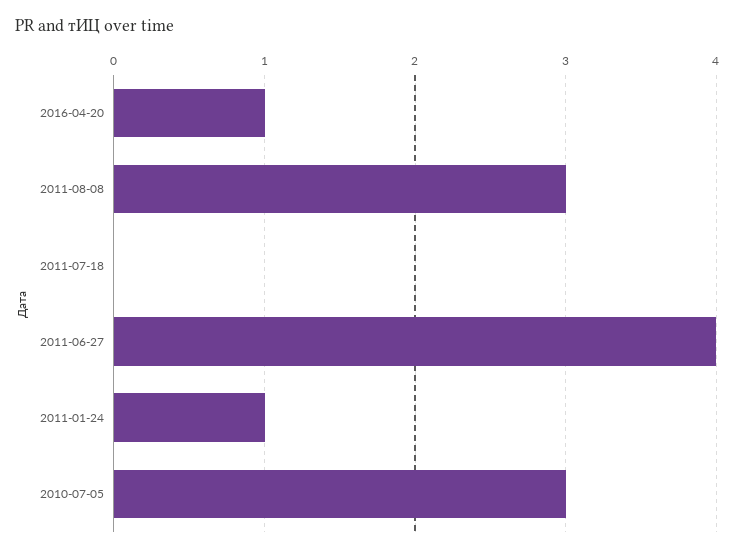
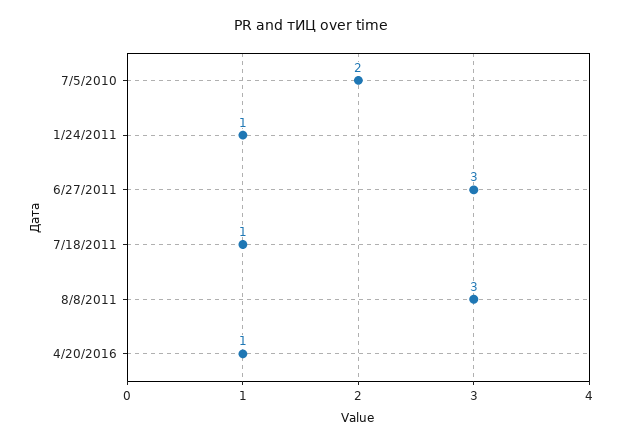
  {
    "2016-04-20": 1,
    "2011-08-08": 3,
-   "2011-07-18": 0,
+   "2011-07-18": 1,
-   "2011-06-27": 4,
+   "2011-06-27": 3,
    "2011-01-24": 1,
-   "2010-07-05": 3
+   "2010-07-05": 2
  }

